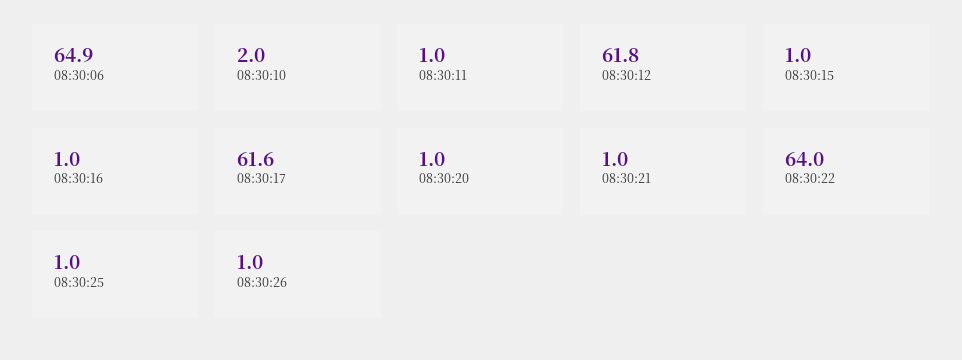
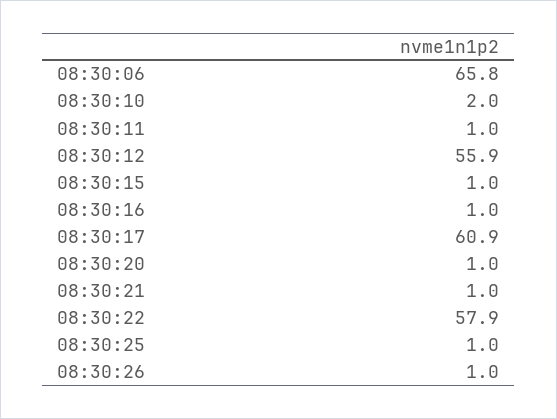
  {
-   "08:30:06": 64.9,
+   "08:30:06": 65.8,
    "08:30:10": 2,
    "08:30:11": 1,
-   "08:30:12": 61.8,
+   "08:30:12": 55.9,
    "08:30:15": 1,
    "08:30:16": 1,
-   "08:30:17": 61.6,
+   "08:30:17": 60.9,
    "08:30:20": 1,
    "08:30:21": 1,
-   "08:30:22": 64,
+   "08:30:22": 57.9,
    "08:30:25": 1,
    "08:30:26": 1
  }

